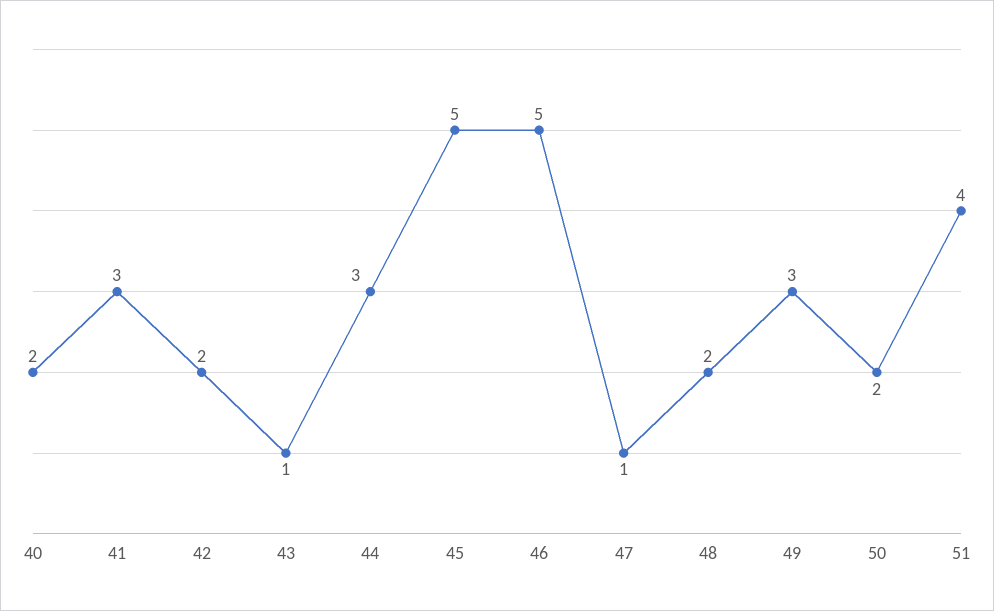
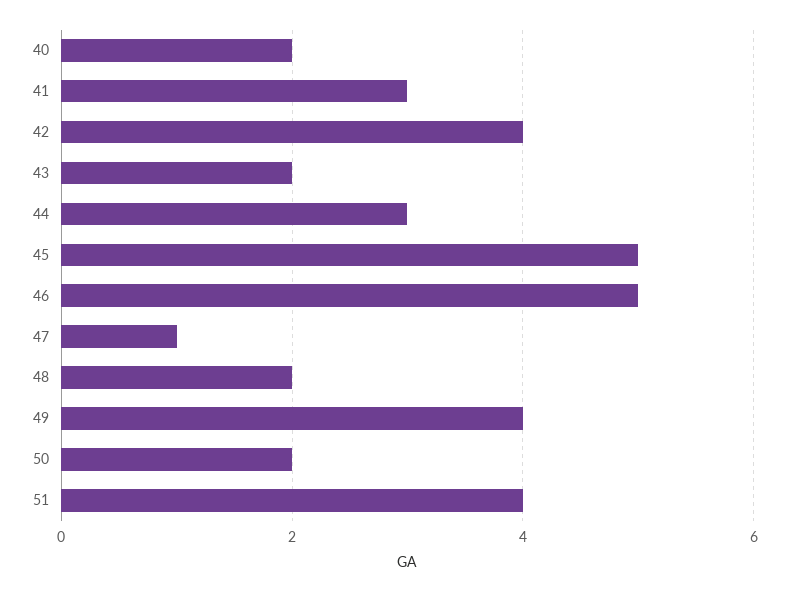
  {
    "40": 2,
    "41": 3,
-   "42": 2,
+   "42": 4,
-   "43": 1,
+   "43": 2,
    "44": 3,
    "45": 5,
    "46": 5,
    "47": 1,
    "48": 2,
-   "49": 3,
+   "49": 4,
    "50": 2,
    "51": 4
  }

